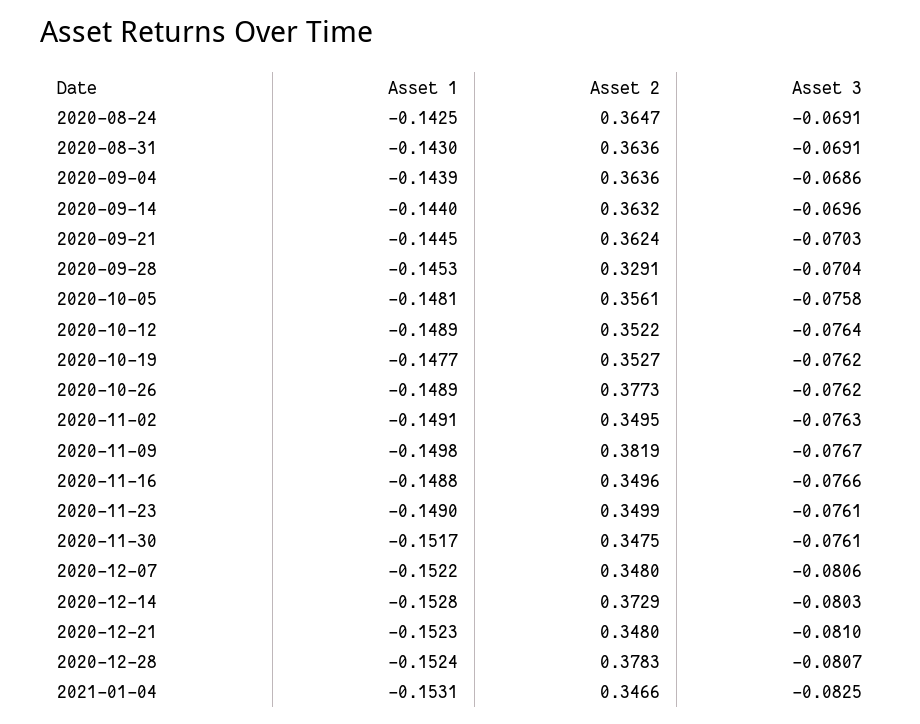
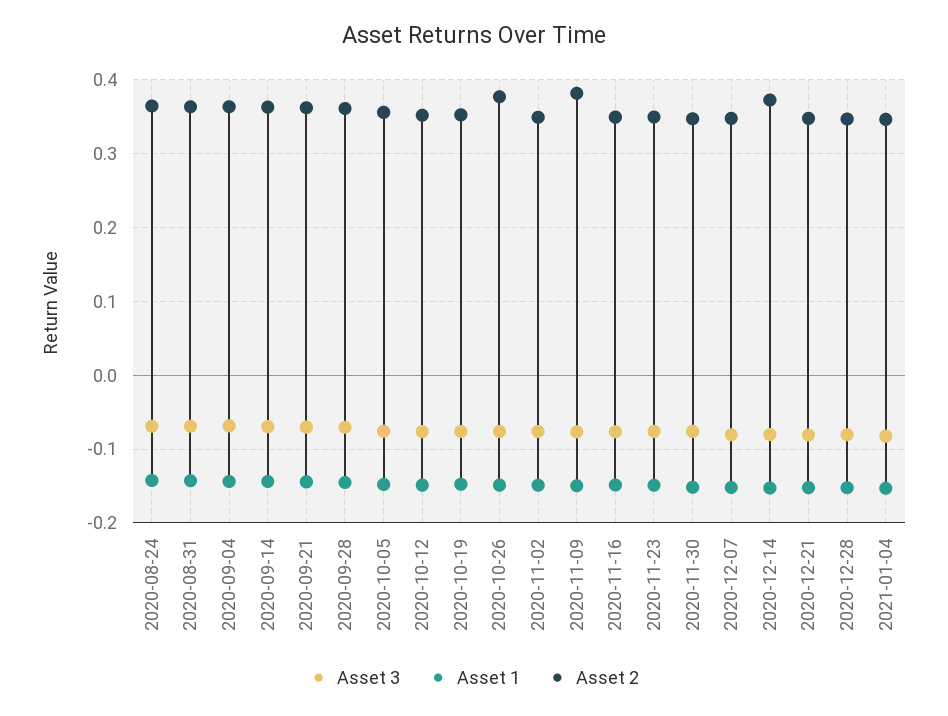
  {
    "Asset 1": {
      "2020-08-24": -0.1425,
      "2020-08-31": -0.143,
      "2020-09-04": -0.1439,
      "2020-09-14": -0.144,
      "2020-09-21": -0.1445,
      "2020-09-28": -0.1453,
      "2020-10-05": -0.1481,
      "2020-10-12": -0.1489,
      "2020-10-19": -0.1477,
      "2020-10-26": -0.1489,
      "2020-11-02": -0.1491,
      "2020-11-09": -0.1498,
      "2020-11-16": -0.1488,
      "2020-11-23": -0.149,
      "2020-11-30": -0.1517,
      "2020-12-07": -0.1522,
      "2020-12-14": -0.1528,
      "2020-12-21": -0.1523,
      "2020-12-28": -0.1524,
      "2021-01-04": -0.1531
    },
    "Asset 2": {
      "2020-08-24": 0.3647,
      "2020-08-31": 0.3636,
      "2020-09-04": 0.3636,
      "2020-09-14": 0.3632,
      "2020-09-21": 0.3624,
-     "2020-09-28": 0.3291,
+     "2020-09-28": 0.36,
      "2020-10-05": 0.3561,
      "2020-10-12": 0.3522,
      "2020-10-19": 0.3527,
      "2020-10-26": 0.3773,
      "2020-11-02": 0.3495,
      "2020-11-09": 0.3819,
      "2020-11-16": 0.3496,
      "2020-11-23": 0.3499,
      "2020-11-30": 0.3475,
      "2020-12-07": 0.348,
      "2020-12-14": 0.3729,
      "2020-12-21": 0.348,
-     "2020-12-28": 0.3783,
+     "2020-12-28": 0.35,
      "2021-01-04": 0.3466
    },
    "Asset 3": {
      "2020-08-24": -0.0691,
      "2020-08-31": -0.0691,
      "2020-09-04": -0.0686,
      "2020-09-14": -0.0696,
      "2020-09-21": -0.0703,
      "2020-09-28": -0.0704,
      "2020-10-05": -0.0758,
      "2020-10-12": -0.0764,
      "2020-10-19": -0.0762,
      "2020-10-26": -0.0762,
      "2020-11-02": -0.0763,
      "2020-11-09": -0.0767,
      "2020-11-16": -0.0766,
      "2020-11-23": -0.0761,
      "2020-11-30": -0.0761,
      "2020-12-07": -0.0806,
      "2020-12-14": -0.0803,
      "2020-12-21": -0.081,
      "2020-12-28": -0.0807,
      "2021-01-04": -0.0825
    }
  }

